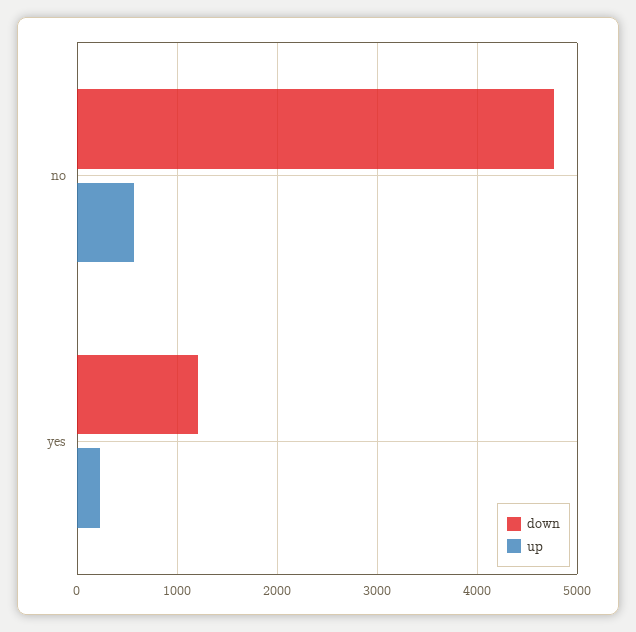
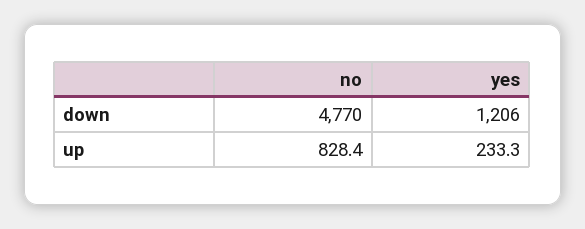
  {
    "down": {
      "no": 4770,
      "yes": 1206
    },
    "up": {
-     "no": 600,
+     "no": 828.4,
      "yes": 233.3
    }
  }

